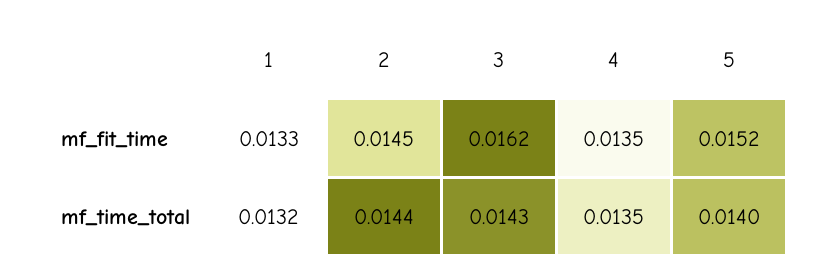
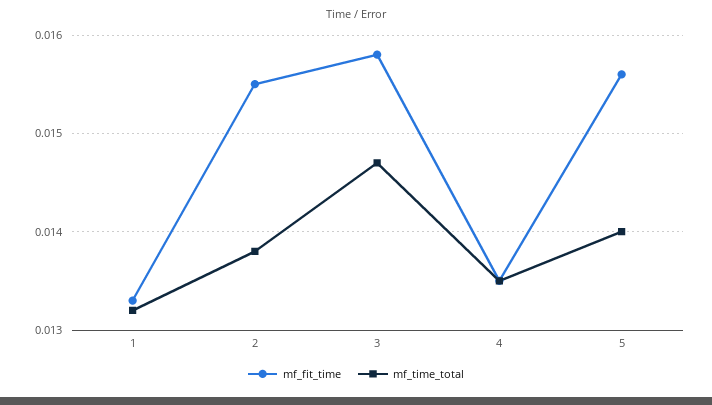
  {
    "mf_fit_time": {
      "1": 0.0133,
-     "2": 0.0145,
+     "2": 0.0155,
-     "3": 0.0162,
+     "3": 0.0158,
      "4": 0.0135,
-     "5": 0.0152
+     "5": 0.0156
    },
    "mf_time_total": {
      "1": 0.0132,
-     "2": 0.0144,
+     "2": 0.0138,
-     "3": 0.0143,
+     "3": 0.0147,
      "4": 0.0135,
      "5": 0.014
    }
  }

